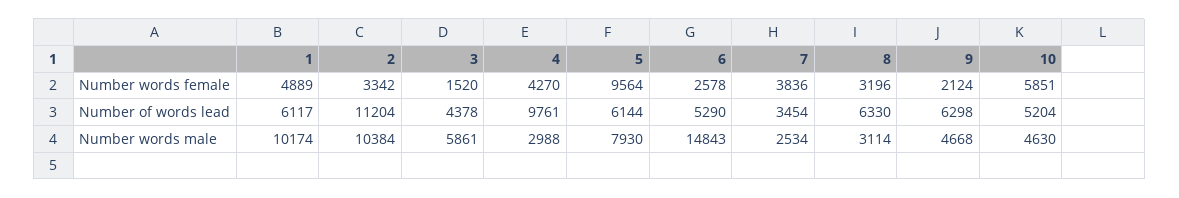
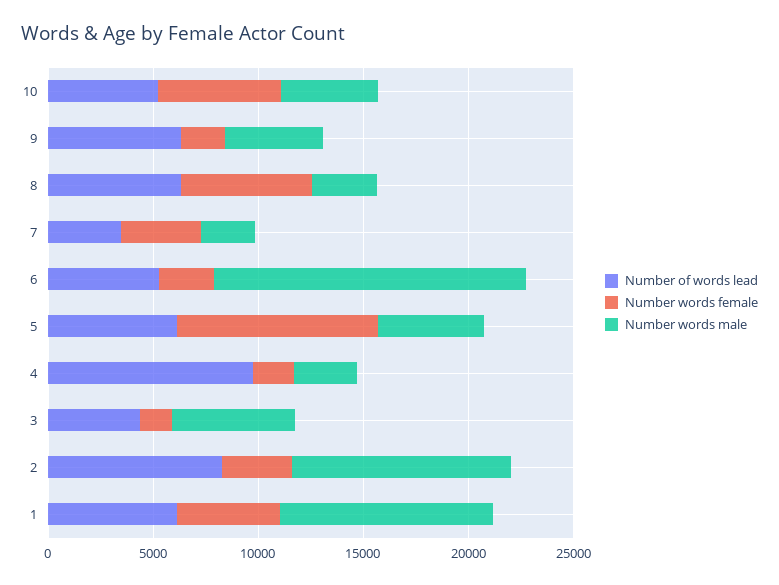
  {
    "Number words female": {
      "1": 4889,
      "2": 3342,
      "3": 1520,
-     "4": 4270,
+     "4": 2000,
      "5": 9564,
      "6": 2578,
      "7": 3836,
-     "8": 3196,
+     "8": 6000,
      "9": 2124,
      "10": 5851
    },
    "Number of words lead": {
      "1": 6117,
-     "2": 11204,
+     "2": 8000,
      "3": 4378,
      "4": 9761,
      "5": 6144,
      "6": 5290,
      "7": 3454,
      "8": 6330,
      "9": 6298,
      "10": 5204
    },
    "Number words male": {
      "1": 10174,
      "2": 10384,
      "3": 5861,
      "4": 2988,
-     "5": 7930,
+     "5": 5000,
      "6": 14843,
      "7": 2534,
      "8": 3114,
      "9": 4668,
      "10": 4630
    }
  }

